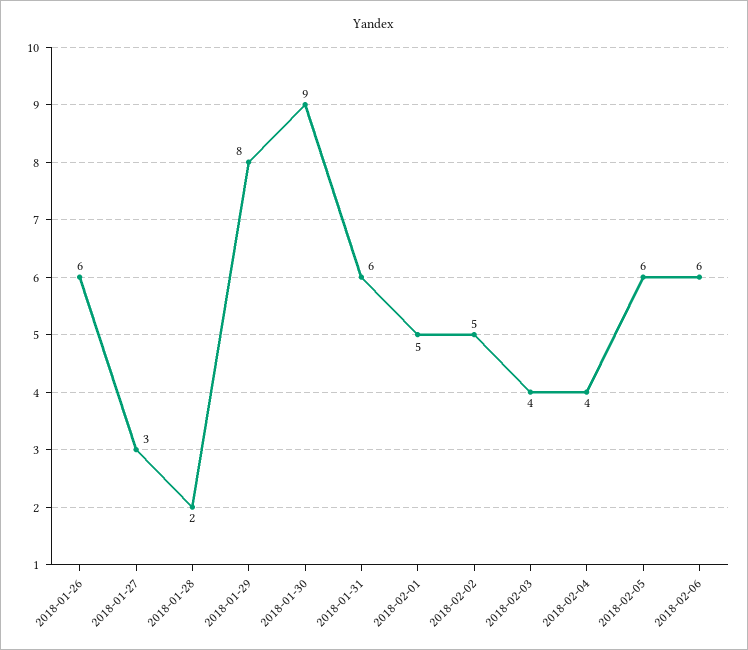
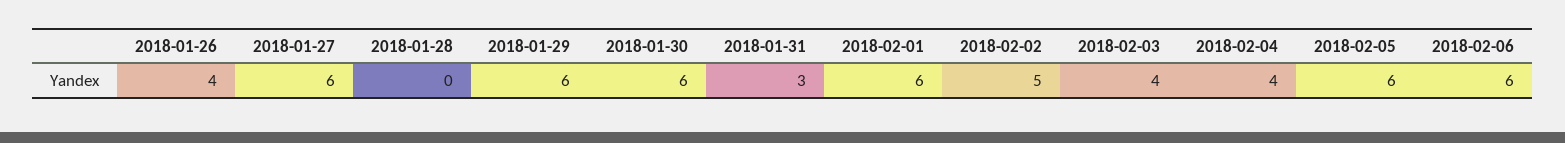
  {
-   "2018-01-26": 6,
+   "2018-01-26": 4,
-   "2018-01-27": 3,
+   "2018-01-27": 6,
-   "2018-01-28": 2,
+   "2018-01-28": 0,
-   "2018-01-29": 8,
+   "2018-01-29": 6,
-   "2018-01-30": 9,
+   "2018-01-30": 6,
-   "2018-01-31": 6,
+   "2018-01-31": 3,
-   "2018-02-01": 5,
+   "2018-02-01": 6,
    "2018-02-02": 5,
    "2018-02-03": 4,
    "2018-02-04": 4,
    "2018-02-05": 6,
    "2018-02-06": 6
  }

